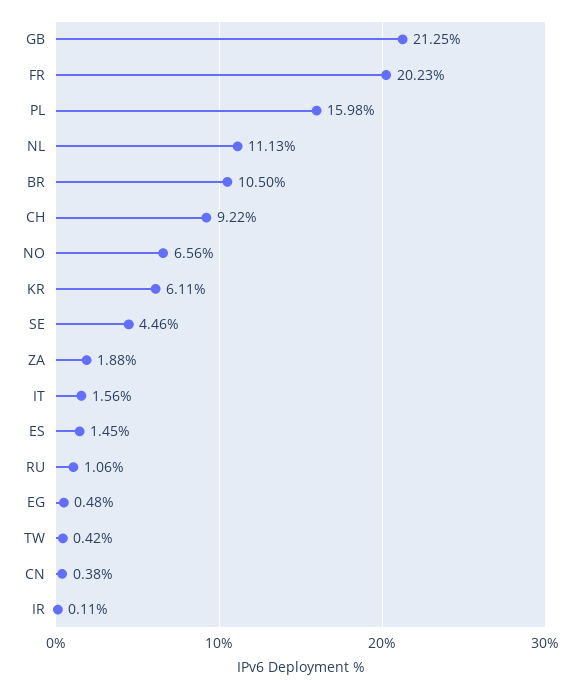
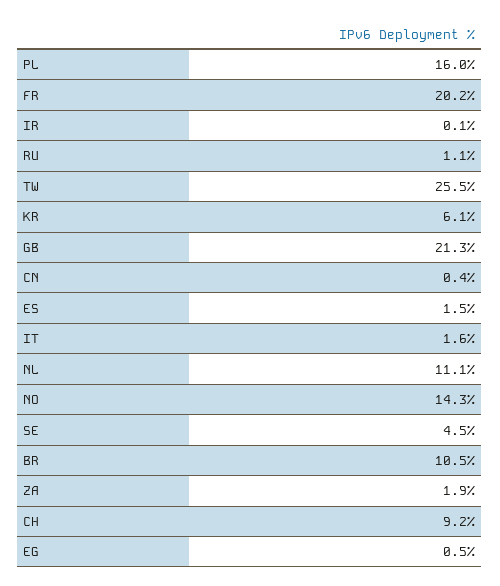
  {
    "GB": 21.25,
    "FR": 20.23,
    "PL": 15.98,
    "NL": 11.13,
    "BR": 10.5,
    "CH": 9.22,
-   "NO": 6.56,
+   "NO": 14.3,
    "KR": 6.11,
    "SE": 4.46,
    "ZA": 1.88,
    "IT": 1.56,
    "ES": 1.45,
    "RU": 1.06,
    "EG": 0.48,
-   "TW": 0.42,
+   "TW": 25.5,
    "CN": 0.38,
    "IR": 0.11
  }

